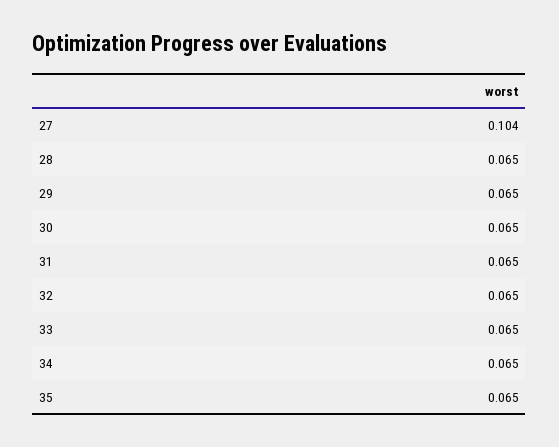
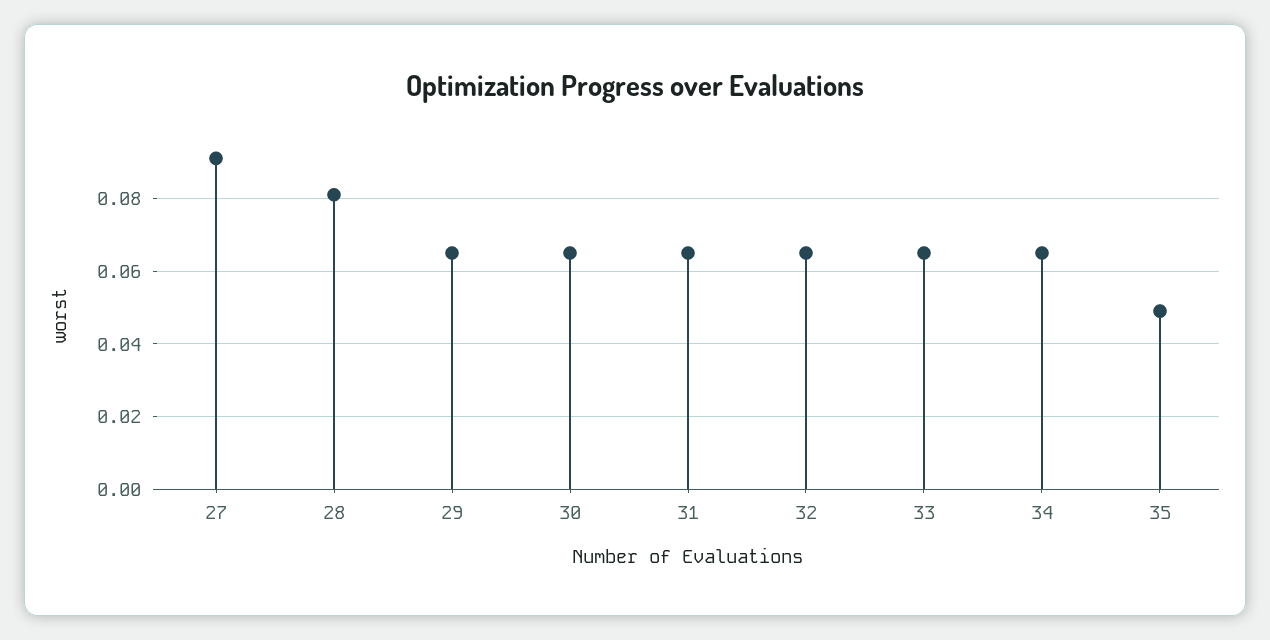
  {
-   "27": 0.104,
+   "27": 0.09,
-   "28": 0.065,
+   "28": 0.08,
    "29": 0.065,
    "30": 0.065,
    "31": 0.065,
    "32": 0.065,
    "33": 0.065,
    "34": 0.065,
-   "35": 0.065
+   "35": 0.05
  }

